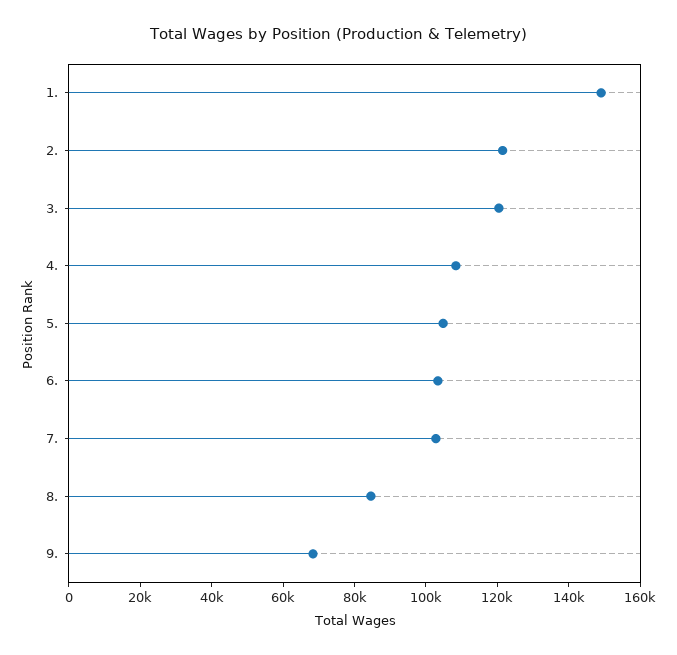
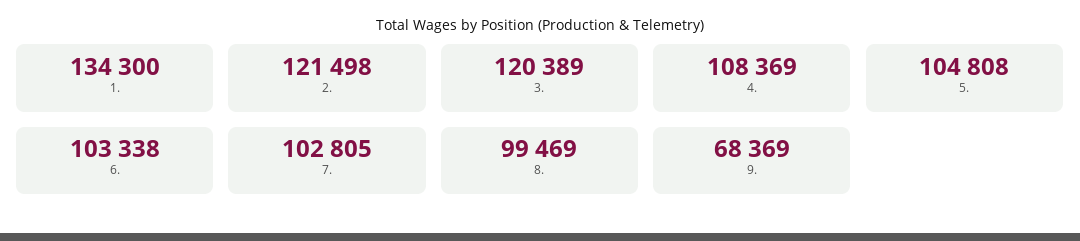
  {
-   "1.": 150000,
+   "1.": 134300,
    "2.": 121498,
    "3.": 120389,
    "4.": 108369,
    "5.": 104808,
    "6.": 103338,
    "7.": 102805,
-   "8.": 85000,
+   "8.": 99469,
    "9.": 68369
  }

